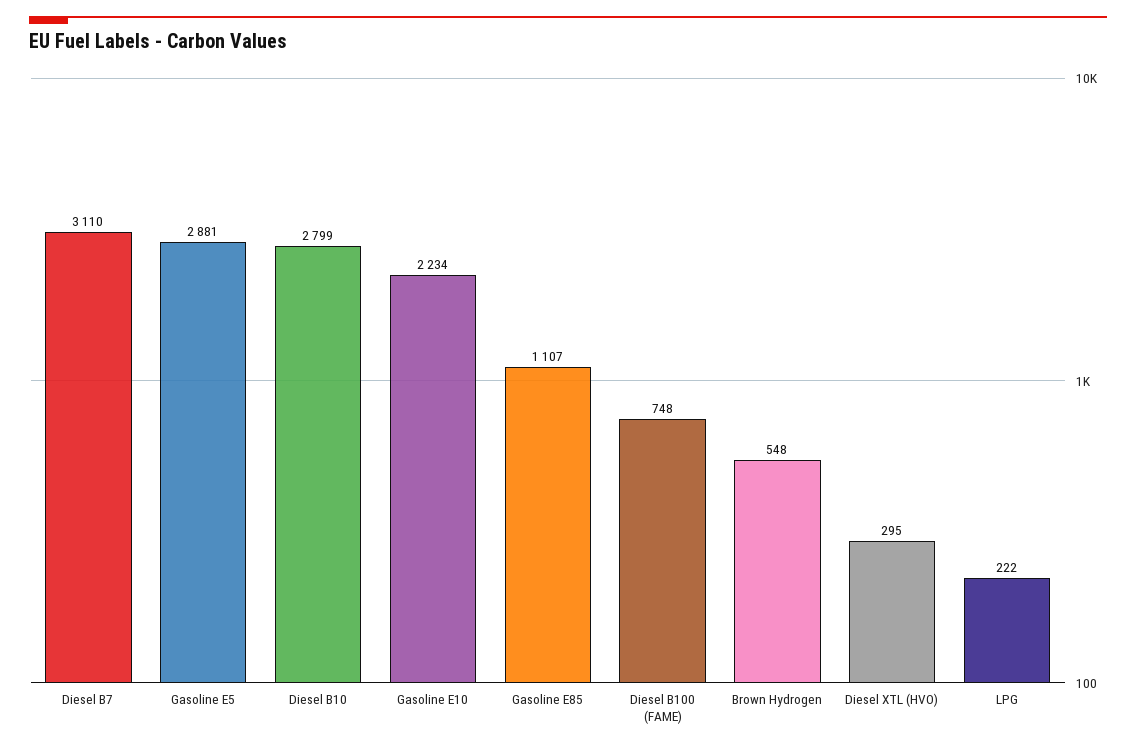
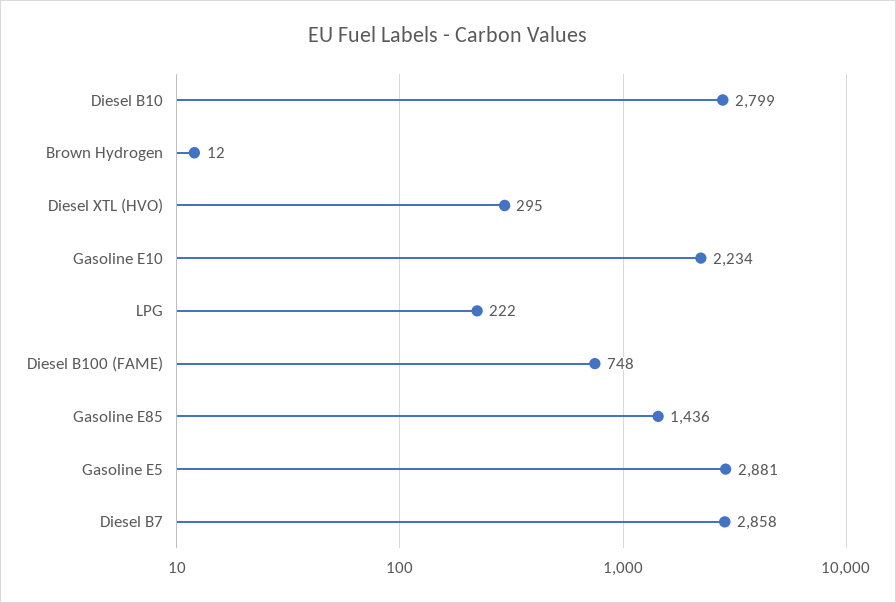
  {
-   "Diesel B7": 3110,
+   "Diesel B7": 2858,
    "Gasoline E5": 2881,
    "Diesel B10": 2799,
    "Gasoline E10": 2234,
-   "Gasoline E85": 1107,
+   "Gasoline E85": 1436,
    "Diesel B100 (FAME)": 748,
-   "Brown Hydrogen": 548,
+   "Brown Hydrogen": 12,
    "Diesel XTL (HVO)": 295,
    "LPG": 222
  }

